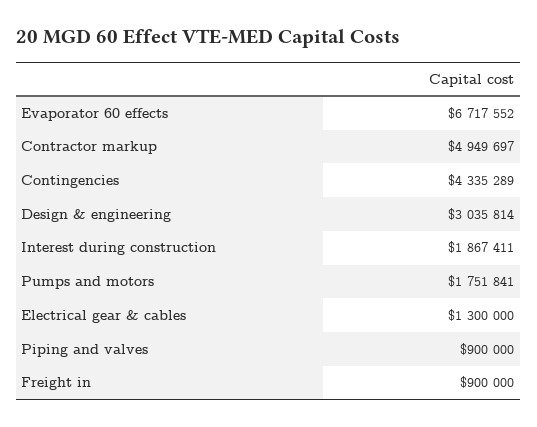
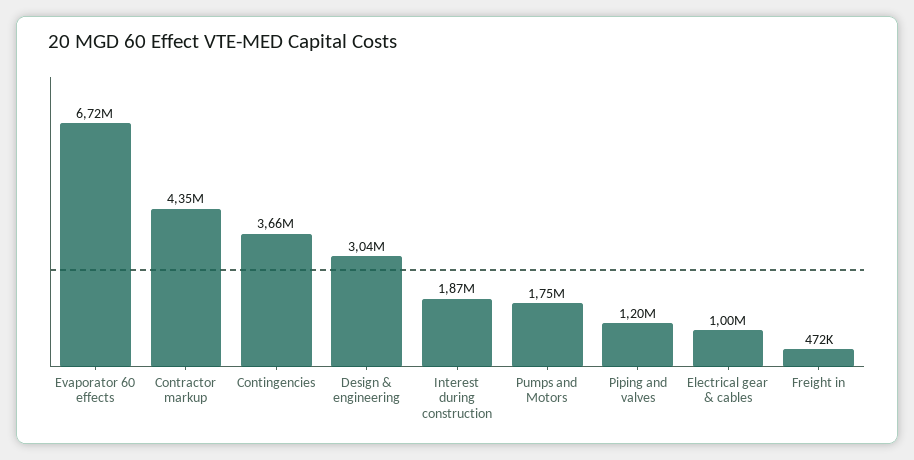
  {
    "Evaporator 60 effects": 6717552,
-   "Contractor markup": 4949697,
+   "Contractor markup": 4350000,
-   "Contingencies": 4335289,
+   "Contingencies": 3660000,
    "Design & engineering": 3035814,
    "Interest during construction": 1867411,
    "Pumps and motors": 1751841,
-   "Electrical gear & cables": 1300000,
+   "Electrical gear & cables": 1000000,
-   "Piping and valves": 900000,
+   "Piping and valves": 1200000,
-   "Freight in": 900000
+   "Freight in": 472000
  }

